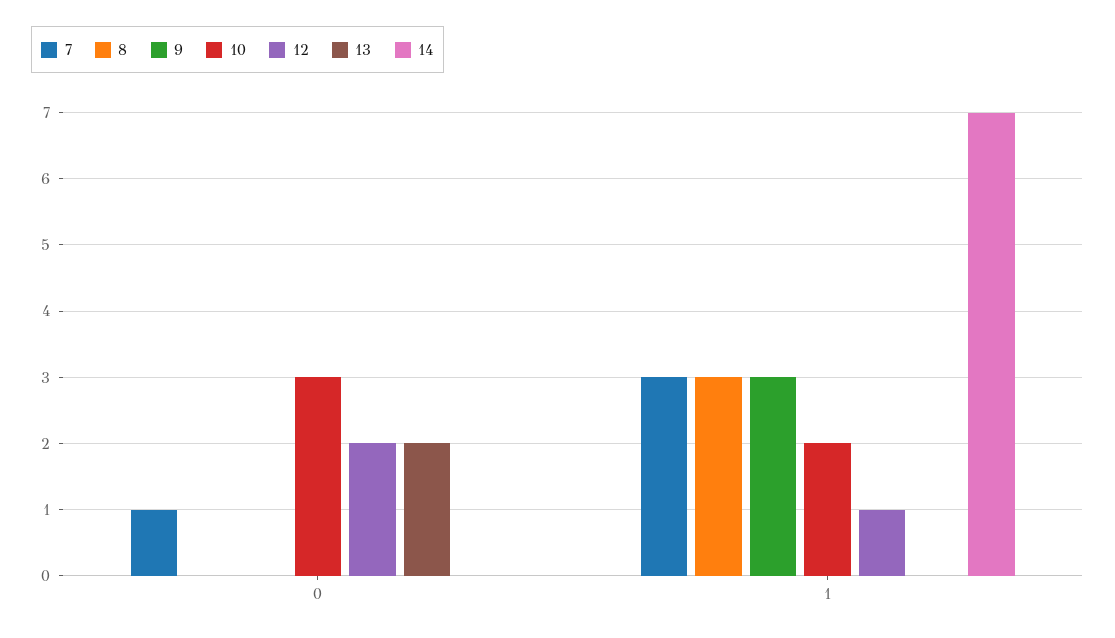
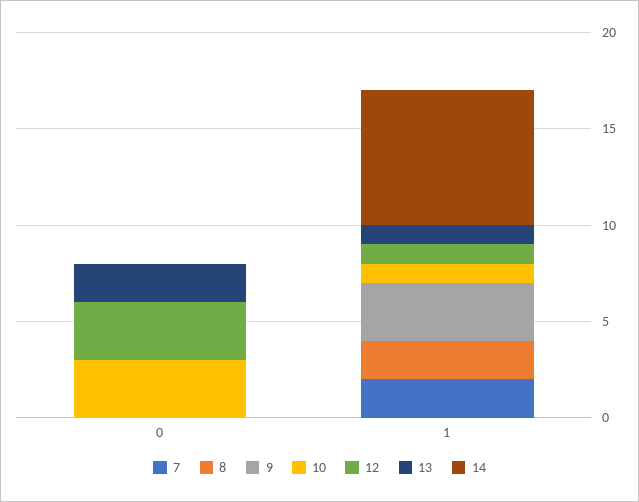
  {
    "7": {
-     "0": 1,
+     "0": 0,
-     "1": 3
+     "1": 2
    },
    "8": {
      "0": 0,
-     "1": 3
+     "1": 2
    },
    "9": {
      "0": 0,
      "1": 3
    },
    "10": {
      "0": 3,
-     "1": 2
+     "1": 1
    },
    "12": {
-     "0": 2,
+     "0": 3,
      "1": 1
    },
    "13": {
      "0": 2,
-     "1": 0
+     "1": 1
    },
    "14": {
      "0": 0,
      "1": 7
    }
  }

